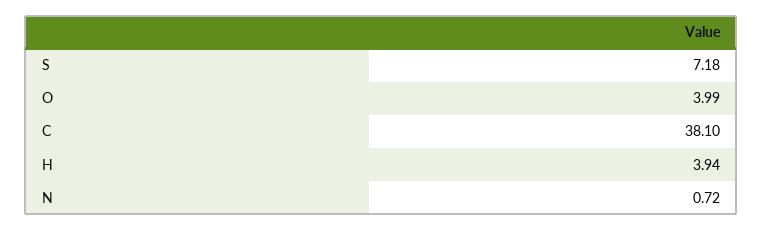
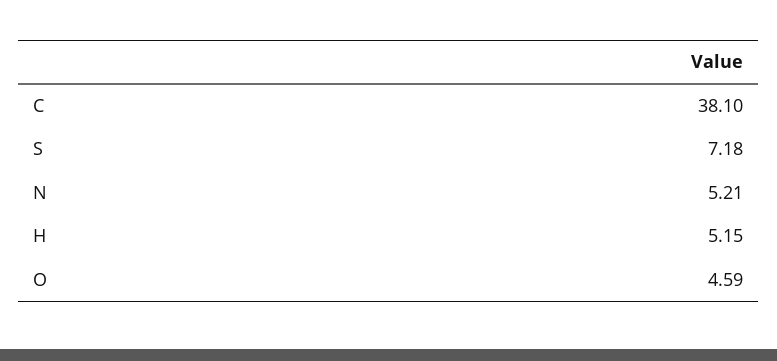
  {
    "S": 7.18,
-   "O": 3.99,
+   "O": 4.59,
    "C": 38.1,
-   "H": 3.94,
+   "H": 5.15,
-   "N": 0.72
+   "N": 5.21
  }

